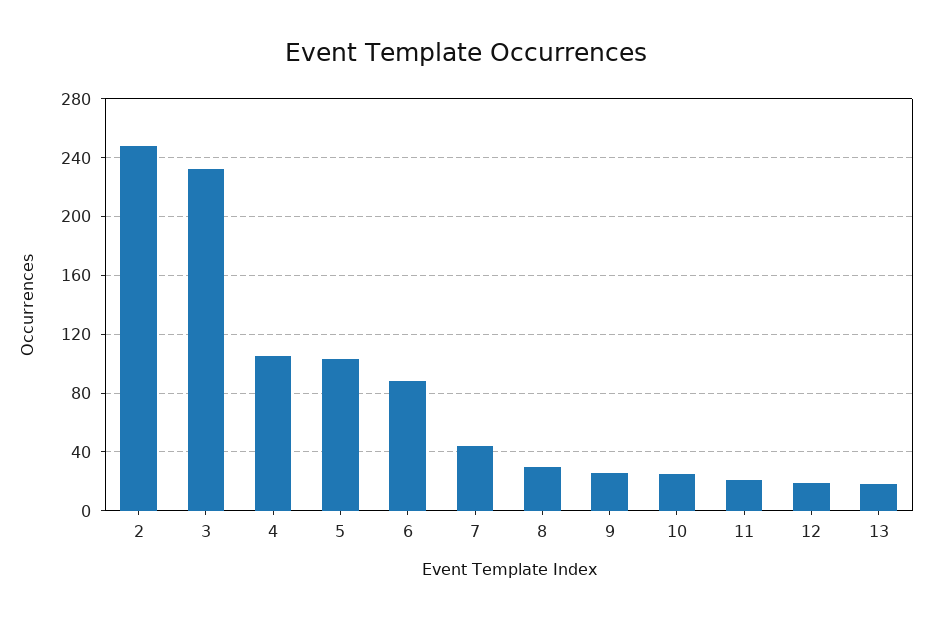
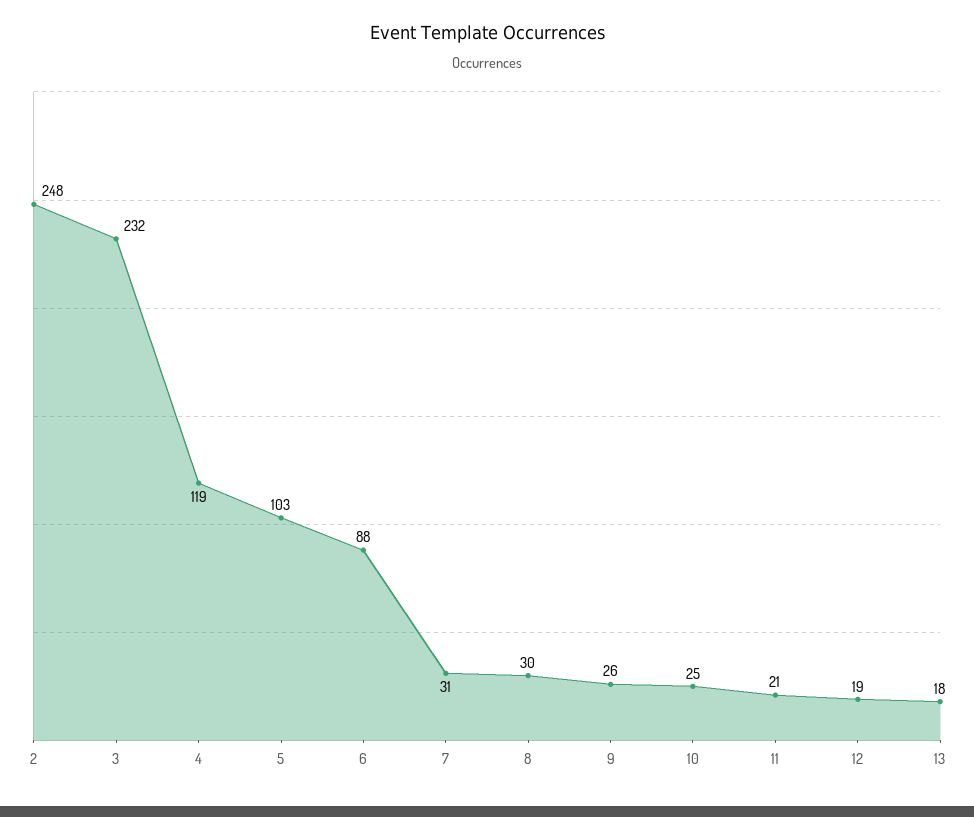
  {
    "2": 248,
    "3": 232,
-   "4": 105,
+   "4": 119,
    "5": 103,
    "6": 88,
-   "7": 45,
+   "7": 31,
    "8": 30,
    "9": 26,
    "10": 25,
    "11": 21,
    "12": 19,
    "13": 18
  }

